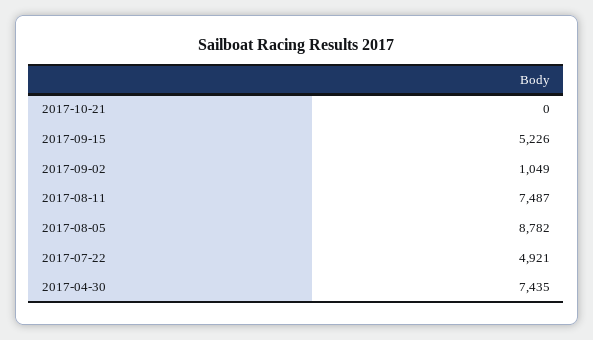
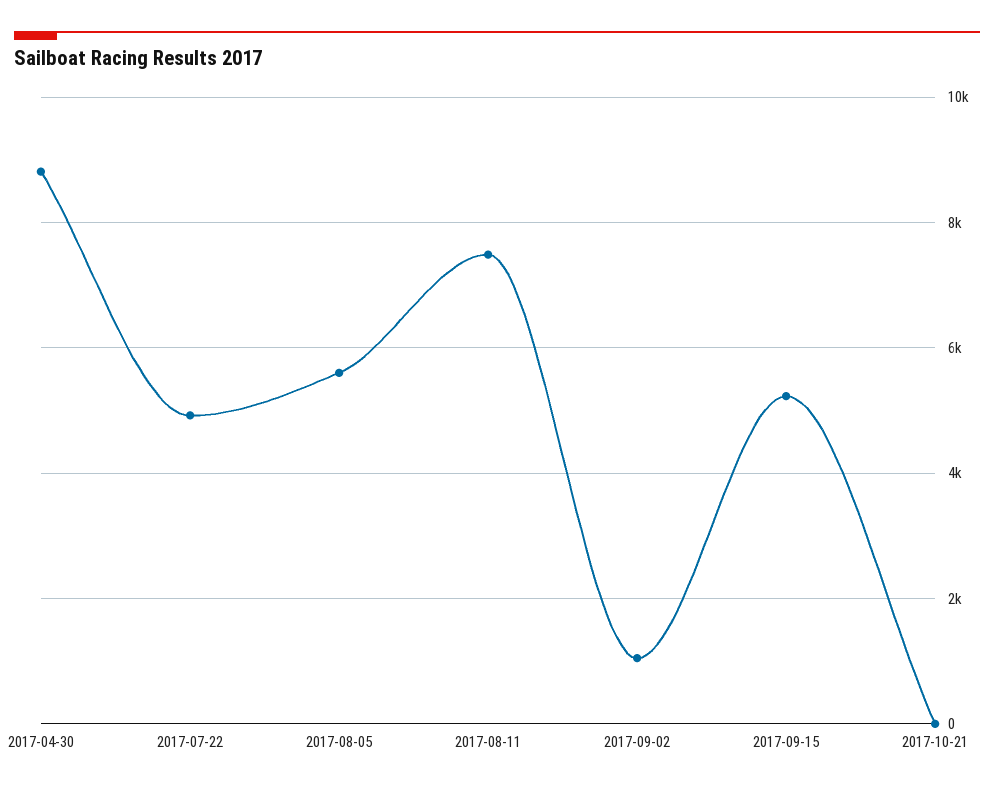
  {
    "2017-10-21": 0,
    "2017-09-15": 5226,
    "2017-09-02": 1049,
    "2017-08-11": 7487,
-   "2017-08-05": 8782,
+   "2017-08-05": 5600,
    "2017-07-22": 4921,
-   "2017-04-30": 7435
+   "2017-04-30": 8800
  }

